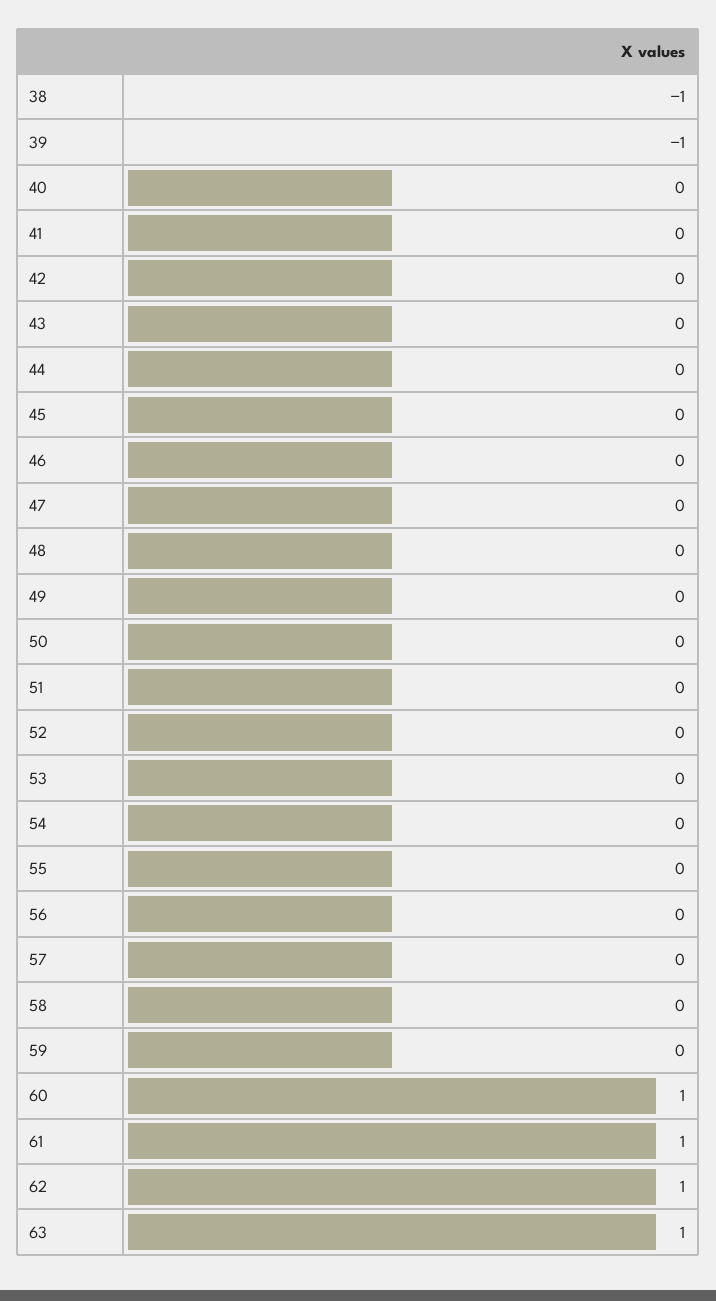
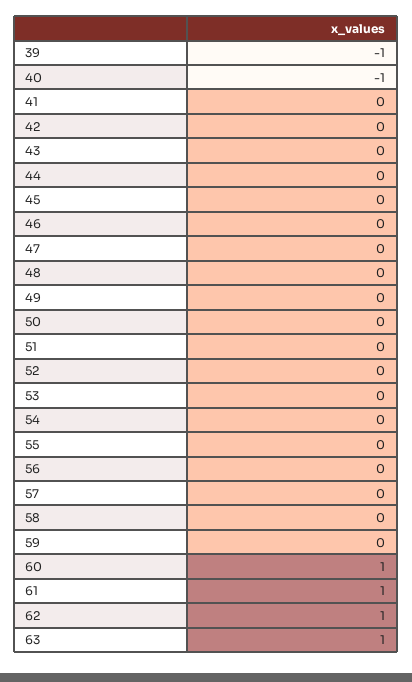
  {
-   "38": -1,
    "39": -1,
-   "40": 0,
+   "40": -1,
    "41": 0,
    "42": 0,
    "43": 0,
    "44": 0,
    "45": 0,
    "46": 0,
    "47": 0,
    "48": 0,
    "49": 0,
    "50": 0,
    "51": 0,
    "52": 0,
    "53": 0,
    "54": 0,
    "55": 0,
    "56": 0,
    "57": 0,
    "58": 0,
    "59": 0,
    "60": 1,
    "61": 1,
    "62": 1,
    "63": 1
  }

